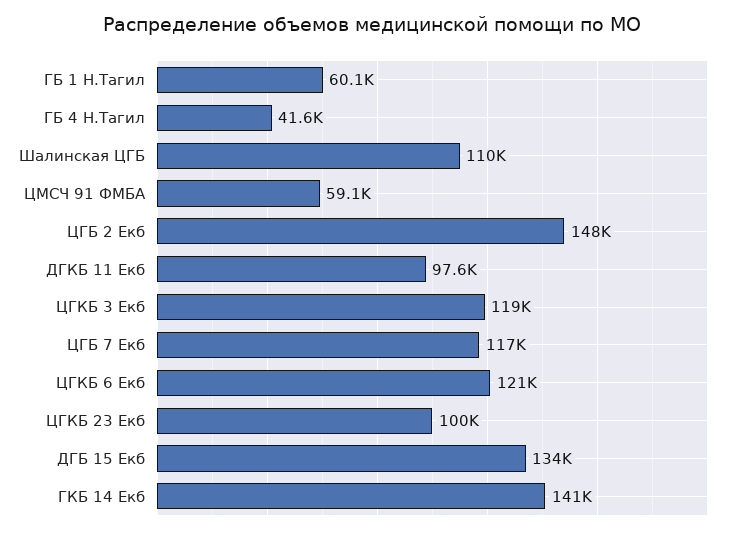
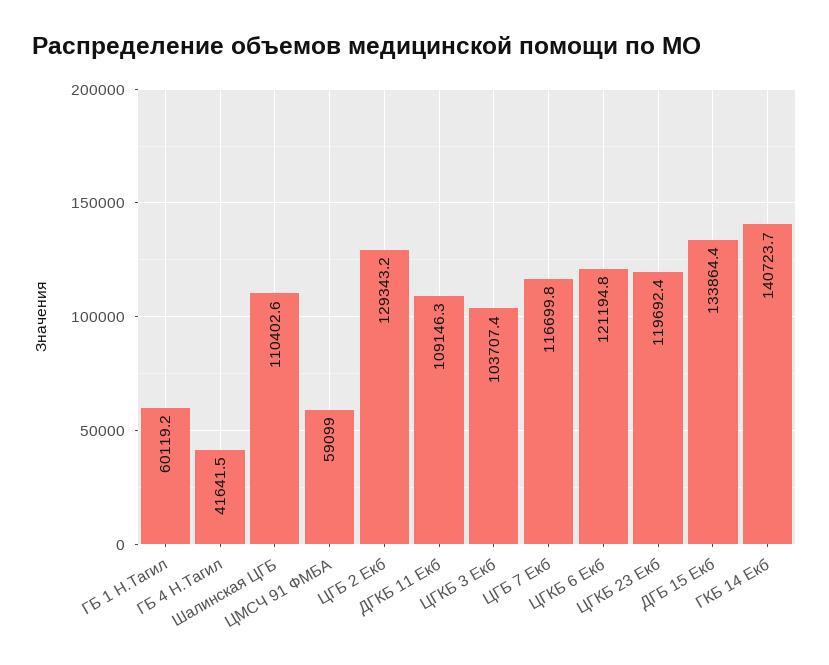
  {
    "ГБ 1 Н.Тагил": 60119.2,
    "ГБ 4 Н.Тагил": 41641.5,
    "Шалинская ЦГБ": 110402.6,
    "ЦМСЧ 91 ФМБА": 59099,
-   "ЦГБ 2 Екб": 148000,
+   "ЦГБ 2 Екб": 129343.2,
-   "ДГКБ 11 Екб": 97600,
+   "ДГКБ 11 Екб": 109146.3,
-   "ЦГКБ 3 Екб": 119000,
+   "ЦГКБ 3 Екб": 103707.4,
    "ЦГБ 7 Екб": 116699.8,
    "ЦГКБ 6 Екб": 121194.8,
-   "ЦГКБ 23 Екб": 100000,
+   "ЦГКБ 23 Екб": 119692.4,
    "ДГБ 15 Екб": 133864.4,
    "ГКБ 14 Екб": 140723.7
  }

